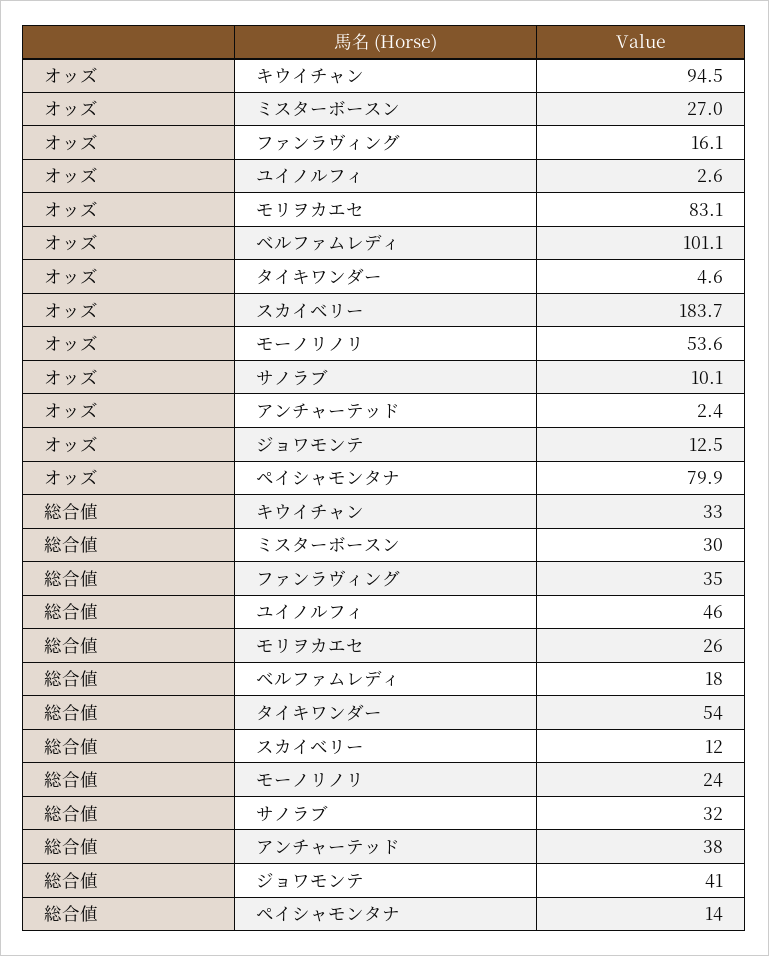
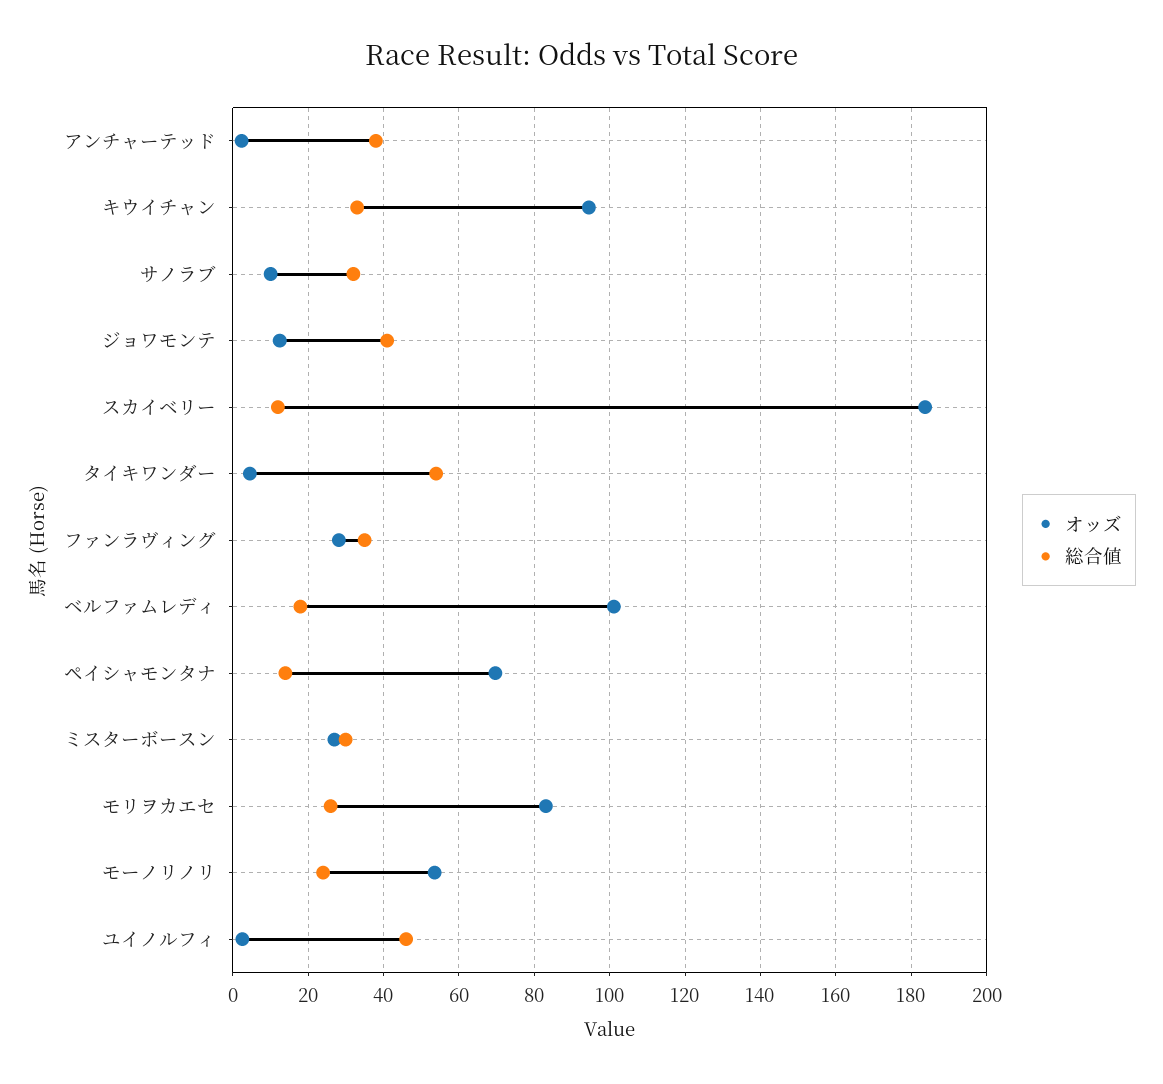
  {
    "オッズ": {
      "キウイチャン": 94.5,
      "ミスターボースン": 27,
-     "ファンラヴィング": 16.1,
+     "ファンラヴィング": 28,
      "ユイノルフィ": 2.6,
      "モリヲカエセ": 83.1,
      "ベルファムレディ": 101.1,
      "タイキワンダー": 4.6,
      "スカイベリー": 183.7,
      "モーノリノリ": 53.6,
      "サノラブ": 10.1,
      "アンチャーテッド": 2.4,
      "ジョワモンテ": 12.5,
-     "ペイシャモンタナ": 79.9
+     "ペイシャモンタナ": 70
    },
    "総合値": {
      "キウイチャン": 33,
      "ミスターボースン": 30,
      "ファンラヴィング": 35,
      "ユイノルフィ": 46,
      "モリヲカエセ": 26,
      "ベルファムレディ": 18,
      "タイキワンダー": 54,
      "スカイベリー": 12,
      "モーノリノリ": 24,
      "サノラブ": 32,
      "アンチャーテッド": 38,
      "ジョワモンテ": 41,
      "ペイシャモンタナ": 14
    }
  }

